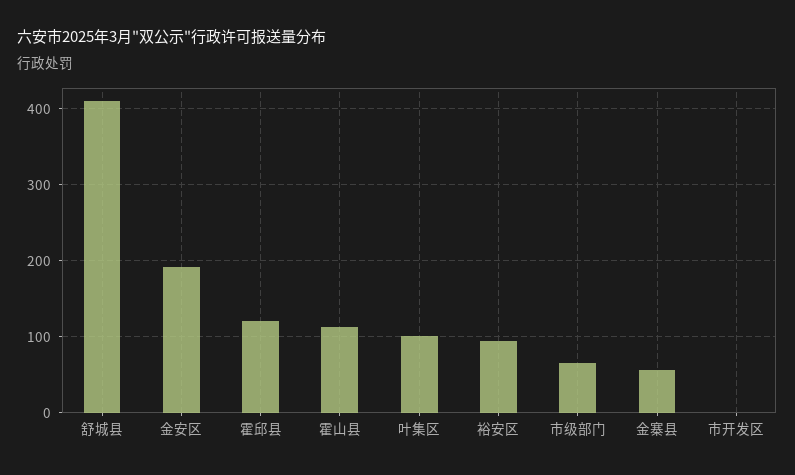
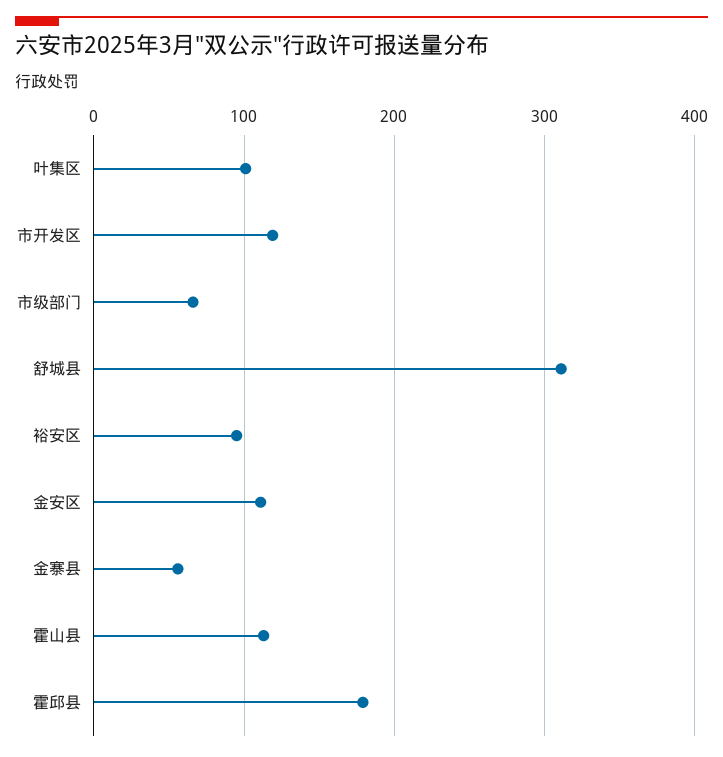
  {
-   "舒城县": 410,
+   "舒城县": 310,
-   "金安区": 190,
+   "金安区": 110,
-   "霍邱县": 120,
+   "霍邱县": 180,
    "霍山县": 110,
    "叶集区": 100,
    "裕安区": 100,
    "市级部门": 70,
    "金寨县": 60,
-   "市开发区": 0
+   "市开发区": 120
  }

